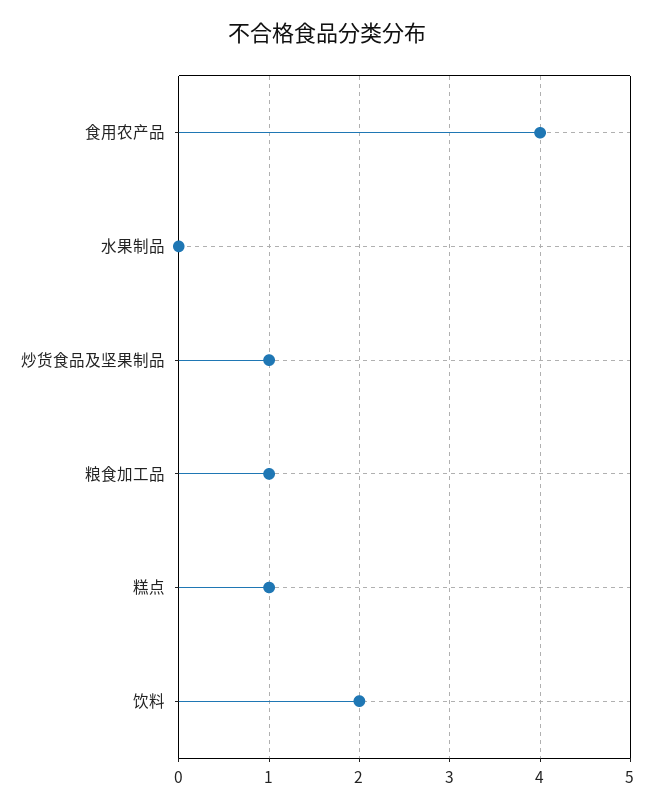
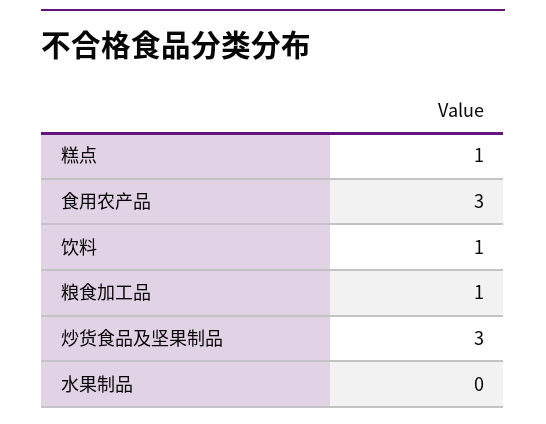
  {
-   "食用农产品": 4,
+   "食用农产品": 3,
    "水果制品": 0,
-   "炒货食品及坚果制品": 1,
+   "炒货食品及坚果制品": 3,
    "粮食加工品": 1,
    "糕点": 1,
-   "饮料": 2
+   "饮料": 1
  }

